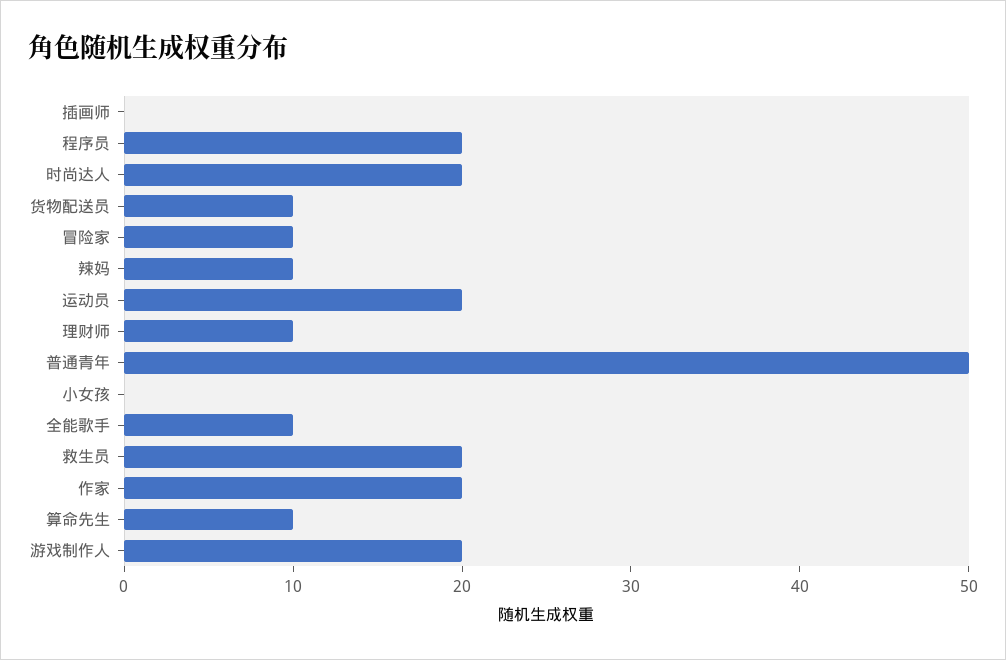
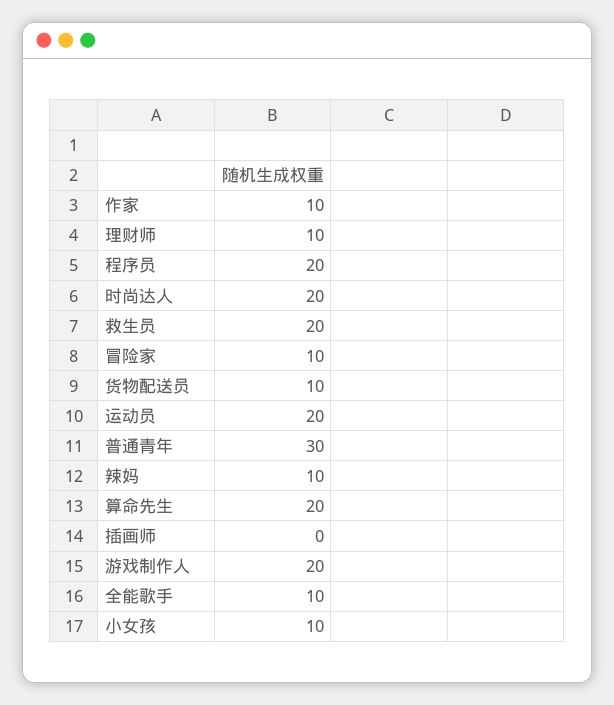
  {
    "插画师": 0,
    "程序员": 20,
    "时尚达人": 20,
    "货物配送员": 10,
    "冒险家": 10,
    "辣妈": 10,
    "运动员": 20,
    "理财师": 10,
-   "普通青年": 50,
+   "普通青年": 30,
-   "小女孩": 0,
+   "小女孩": 10,
    "全能歌手": 10,
    "救生员": 20,
-   "作家": 20,
+   "作家": 10,
-   "算命先生": 10,
+   "算命先生": 20,
    "游戏制作人": 20
  }

